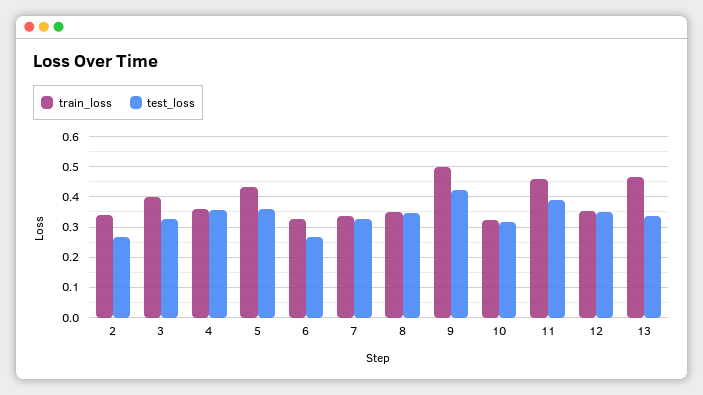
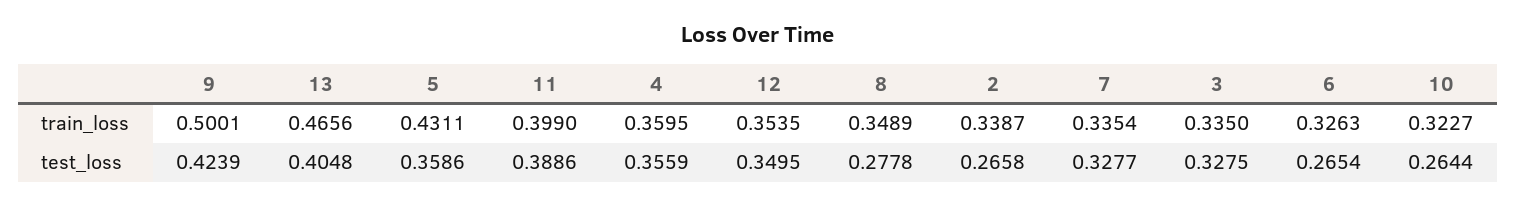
  {
    "train_loss": {
      "2": 0.3387,
-     "3": 0.4,
+     "3": 0.335,
      "4": 0.3595,
      "5": 0.4311,
      "6": 0.3263,
      "7": 0.3354,
      "8": 0.3489,
      "9": 0.5001,
      "10": 0.3227,
-     "11": 0.46,
+     "11": 0.399,
      "12": 0.3535,
      "13": 0.4656
    },
    "test_loss": {
      "2": 0.2658,
      "3": 0.3275,
      "4": 0.3559,
      "5": 0.3586,
      "6": 0.2654,
      "7": 0.3277,
-     "8": 0.34,
+     "8": 0.2778,
      "9": 0.4239,
-     "10": 0.32,
+     "10": 0.2644,
      "11": 0.3886,
      "12": 0.3495,
-     "13": 0.34
+     "13": 0.4048
    }
  }

